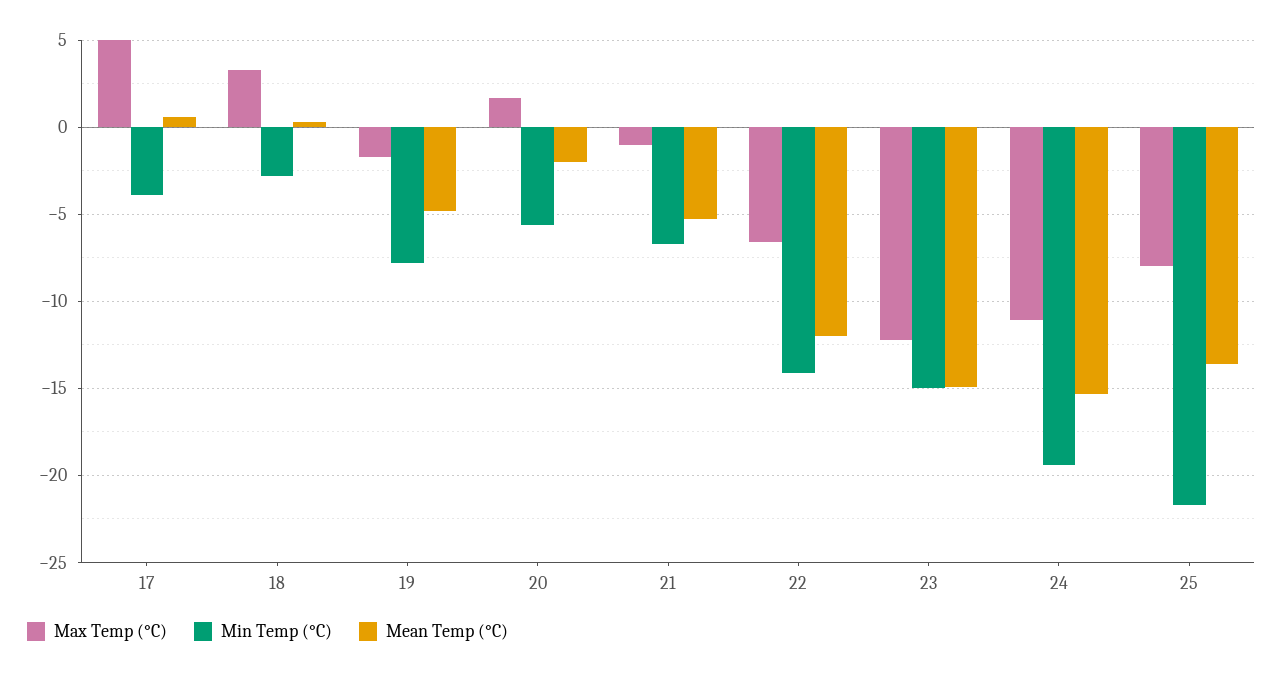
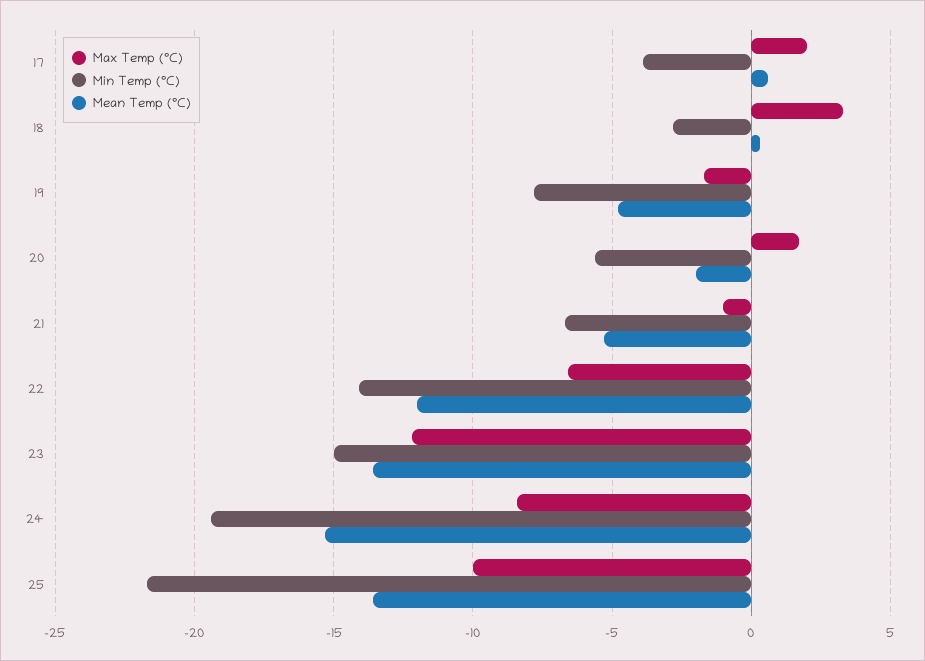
  {
    "Max Temp (°C)": {
-     "17": 5,
+     "17": 2,
      "18": 3.5,
      "19": -1.5,
      "20": 1.5,
      "21": -1,
      "22": -6.5,
      "23": -12,
-     "24": -11,
+     "24": -8.5,
-     "25": -8
+     "25": -10
    },
    "Min Temp (°C)": {
      "17": -4,
      "18": -3,
      "19": -8,
      "20": -5.5,
      "21": -6.5,
      "22": -14,
      "23": -15,
      "24": -19.5,
      "25": -21.5
    },
    "Mean Temp (°C)": {
      "17": 0.5,
      "18": 0.5,
      "19": -5,
      "20": -2,
      "21": -5.5,
      "22": -12,
-     "23": -15,
+     "23": -13.5,
      "24": -15.5,
      "25": -13.5
    }
  }

